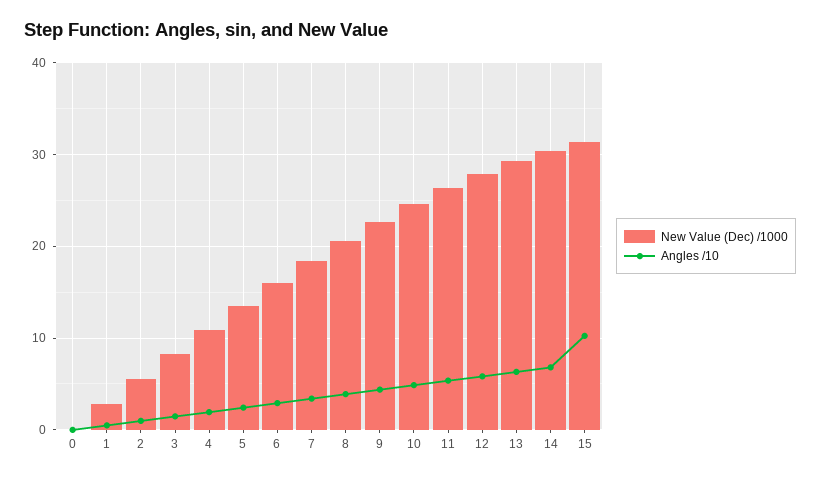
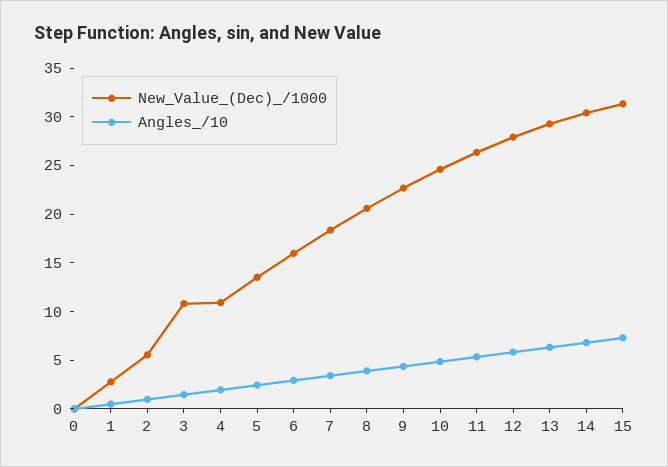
  {
    "New Value (Dec) /1000": {
      "0": 0,
      "1": 3,
      "2": 6,
-     "3": 8,
+     "3": 11,
      "4": 11,
      "5": 14,
      "6": 16,
      "7": 18,
      "8": 21,
      "9": 23,
      "10": 25,
      "11": 26,
      "12": 28,
      "13": 29,
      "14": 30,
      "15": 31
    },
    "Angles /10": {
      "0": 0,
      "1": 0,
      "2": 1,
      "3": 1,
      "4": 2,
      "5": 2,
      "6": 3,
      "7": 3,
      "8": 4,
      "9": 4,
      "10": 5,
      "11": 5,
      "12": 6,
      "13": 6,
      "14": 7,
-     "15": 10
+     "15": 7
    }
  }

